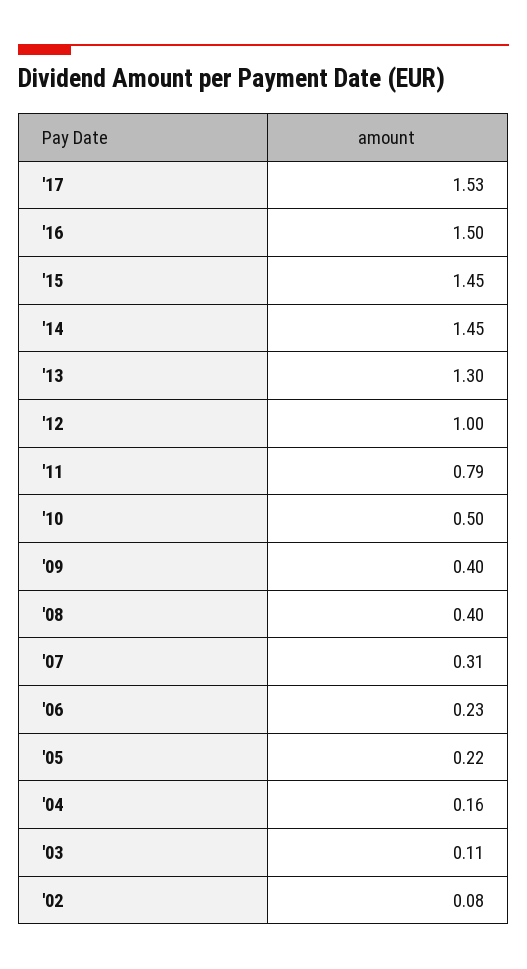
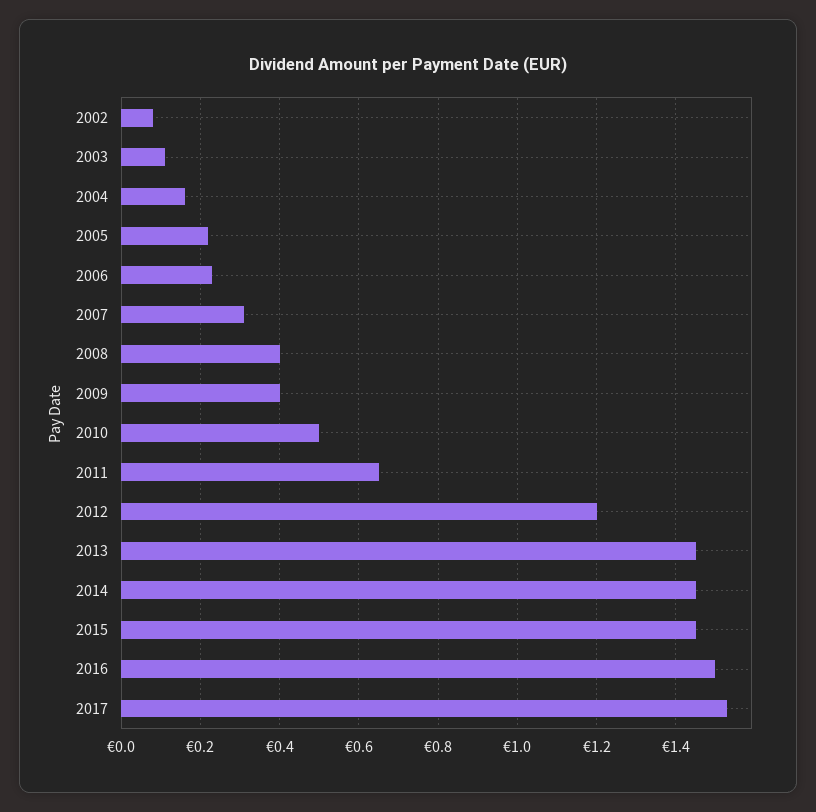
  {
    "'17": 1.53,
    "'16": 1.5,
    "'15": 1.45,
    "'14": 1.45,
-   "'13": 1.3,
+   "'13": 1.45,
-   "'12": 1,
+   "'12": 1.2,
-   "'11": 0.79,
+   "'11": 0.65,
    "'10": 0.5,
    "'09": 0.4,
    "'08": 0.4,
    "'07": 0.31,
    "'06": 0.23,
    "'05": 0.22,
    "'04": 0.16,
    "'03": 0.11,
    "'02": 0.08
  }

